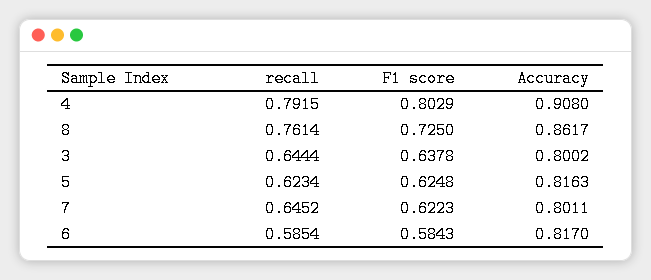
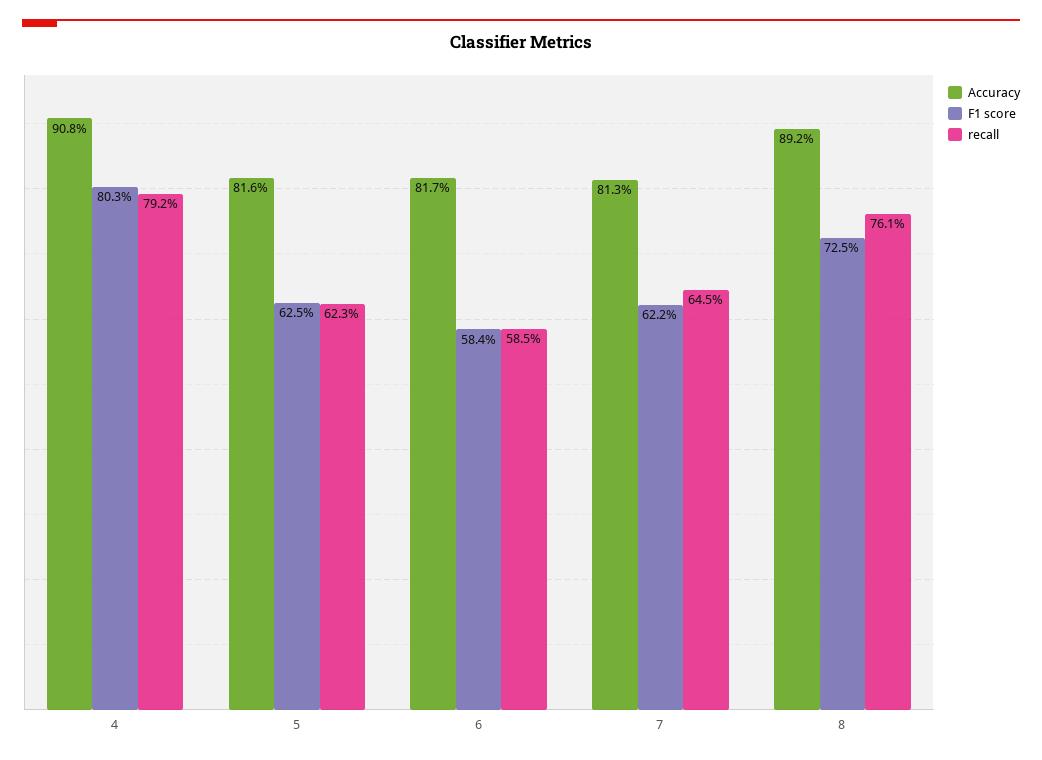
  {
    "recall": {
      "4": 0.7915,
      "8": 0.7614,
-     "3": 0.6444,
      "5": 0.6234,
      "7": 0.6452,
      "6": 0.5854
    },
    "F1 score": {
      "4": 0.8029,
      "8": 0.725,
-     "3": 0.6378,
      "5": 0.6248,
      "7": 0.6223,
      "6": 0.5843
    },
    "Accuracy": {
      "4": 0.908,
-     "8": 0.8617,
+     "8": 0.892,
-     "3": 0.8002,
      "5": 0.8163,
-     "7": 0.8011,
+     "7": 0.813,
      "6": 0.817
    }
  }

